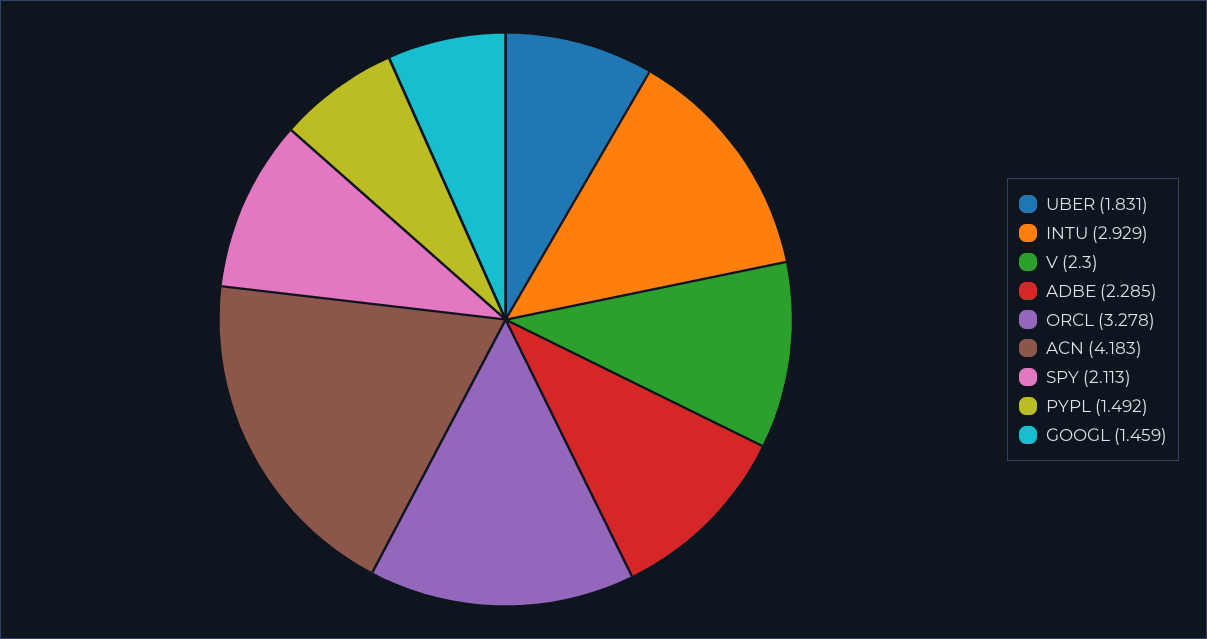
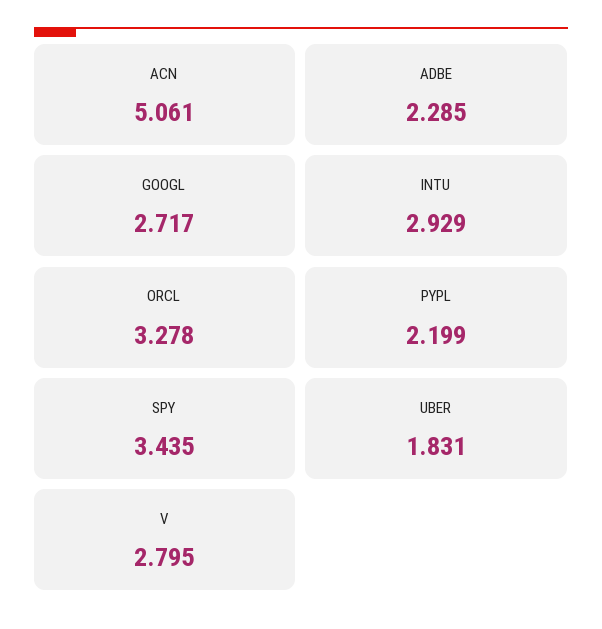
  {
    "UBER": 1.831,
    "INTU": 2.929,
-   "V": 2.3,
+   "V": 2.795,
    "ADBE": 2.285,
    "ORCL": 3.278,
-   "ACN": 4.183,
+   "ACN": 5.061,
-   "SPY": 2.113,
+   "SPY": 3.435,
-   "PYPL": 1.492,
+   "PYPL": 2.199,
-   "GOOGL": 1.459
+   "GOOGL": 2.717
  }

